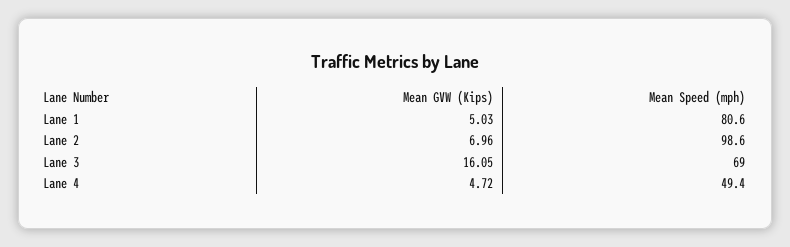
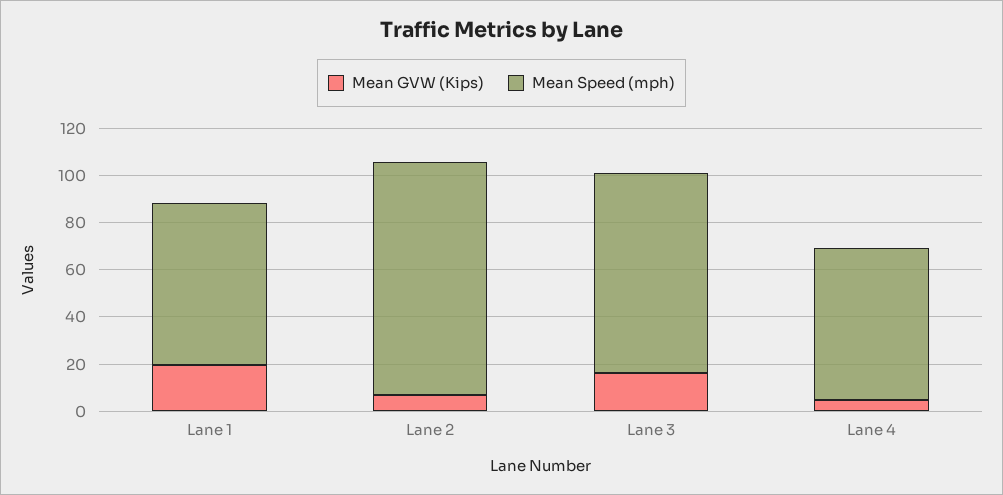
  {
    "Mean GVW (Kips)": {
-     "Lane 1": 5.03,
+     "Lane 1": 20,
      "Lane 2": 6.96,
      "Lane 3": 16.05,
      "Lane 4": 4.72
    },
    "Mean Speed (mph)": {
-     "Lane 1": 80.6,
+     "Lane 1": 70,
      "Lane 2": 98.6,
-     "Lane 3": 69,
+     "Lane 3": 85,
-     "Lane 4": 49.4
+     "Lane 4": 65
    }
  }

